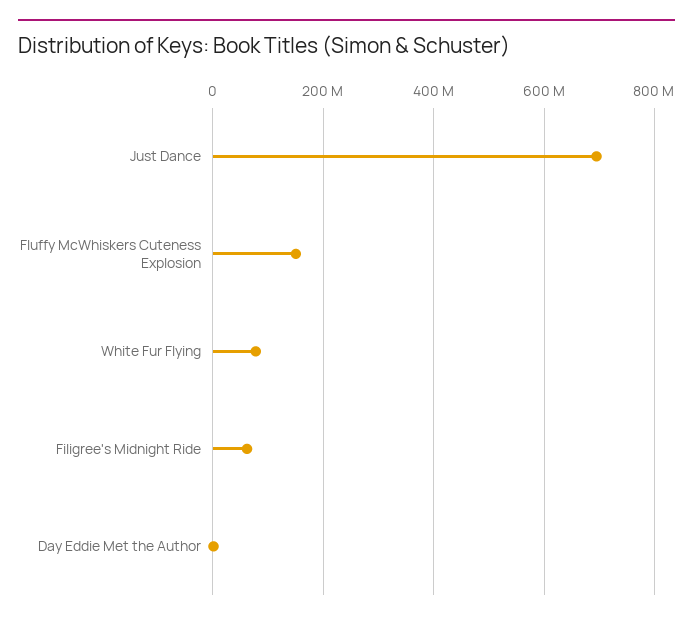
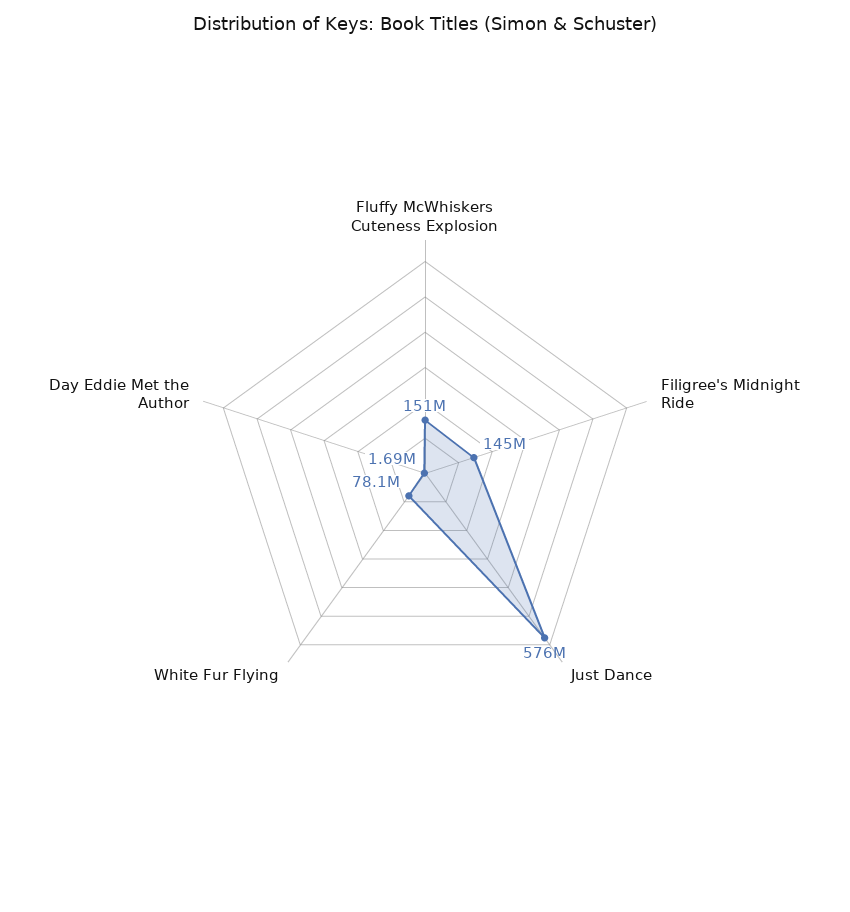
  {
-   "Just Dance": 700000000,
+   "Just Dance": 576000000,
    "Fluffy McWhiskers Cuteness Explosion": 151000000,
    "White Fur Flying": 78100000,
-   "Filigree's Midnight Ride": 60000000,
+   "Filigree's Midnight Ride": 145000000,
    "Day Eddie Met the Author": 1690000
  }

